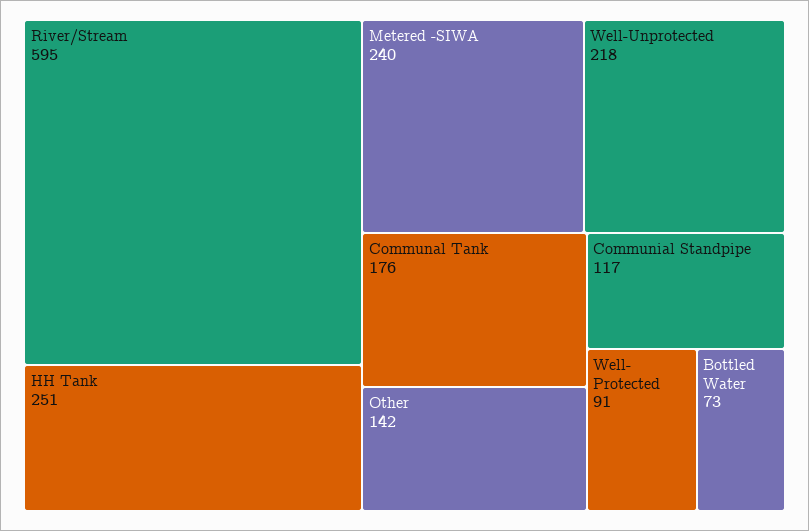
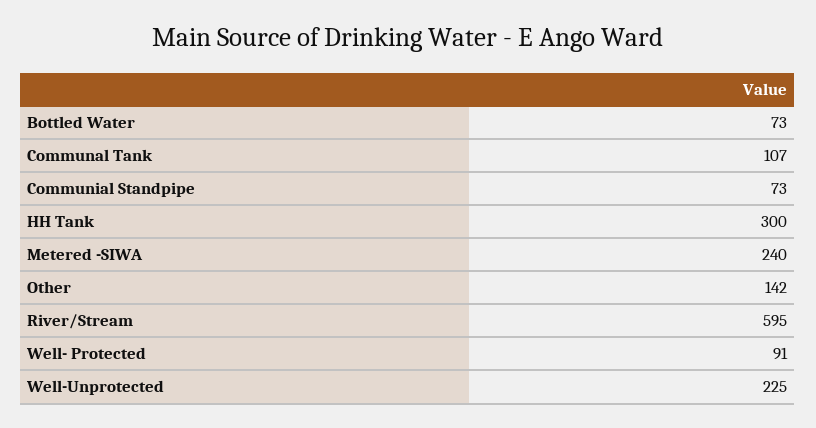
  {
    "River/Stream": 595,
-   "HH Tank": 251,
+   "HH Tank": 300,
    "Metered -SIWA": 240,
-   "Well-Unprotected": 218,
+   "Well-Unprotected": 225,
-   "Communal Tank": 176,
+   "Communal Tank": 107,
    "Other": 142,
-   "Communial Standpipe": 117,
+   "Communial Standpipe": 73,
    "Well- Protected": 91,
    "Bottled Water": 73
  }

